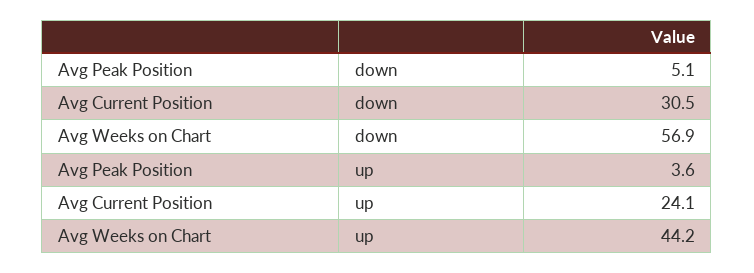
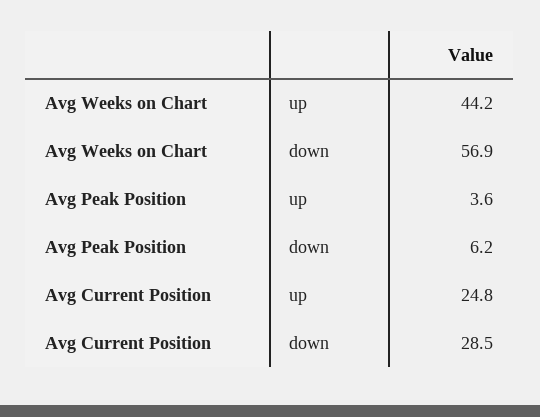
  {
    "Avg Peak Position": {
-     "down": 5.1,
+     "down": 6.2,
      "up": 3.6
    },
    "Avg Current Position": {
-     "down": 30.5,
+     "down": 28.5,
-     "up": 24.1
+     "up": 24.8
    },
    "Avg Weeks on Chart": {
      "down": 56.9,
      "up": 44.2
    }
  }

